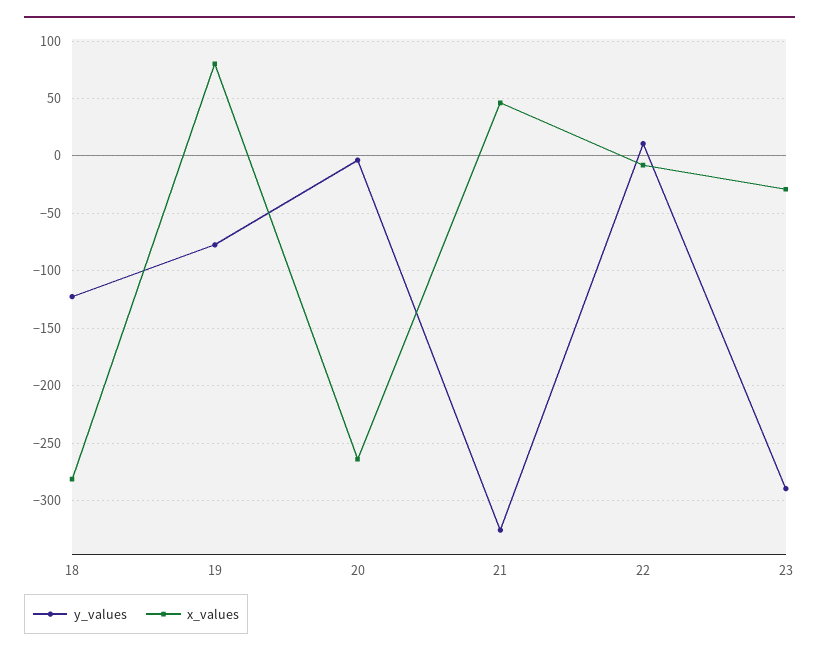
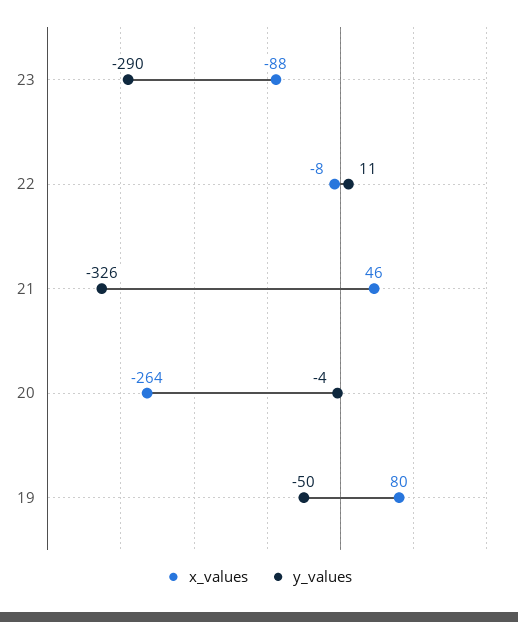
  {
    "y_values": {
-     "18": -120,
-     "19": -80,
+     "19": -50,
      "20": -4,
      "21": -326,
      "22": 11,
      "23": -290
    },
    "x_values": {
-     "18": -280,
      "19": 80,
      "20": -264,
      "21": 46,
      "22": -8,
-     "23": -30
+     "23": -88
    }
  }

